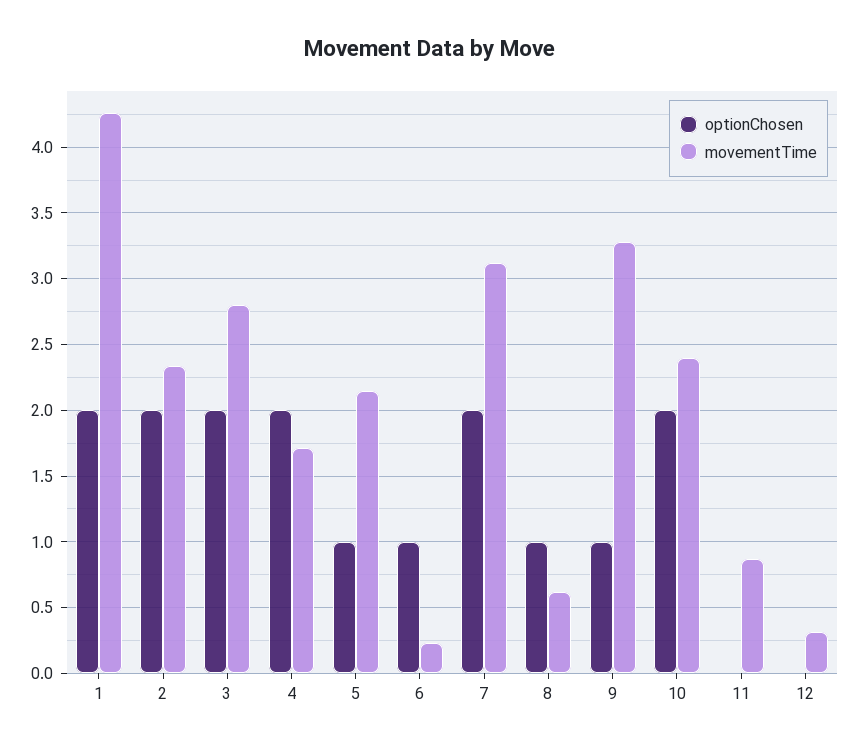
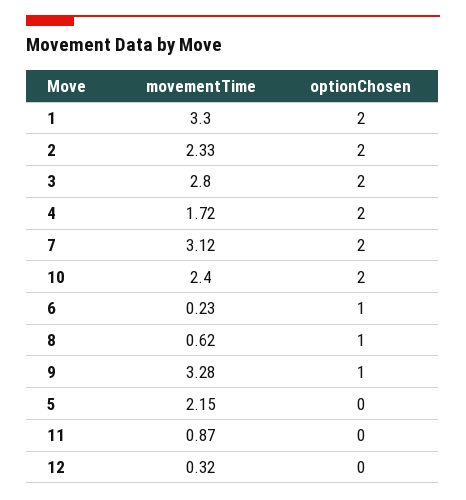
  {
    "optionChosen": {
      "1": 2,
      "2": 2,
      "3": 2,
      "4": 2,
-     "5": 1,
+     "5": 0,
      "6": 1,
      "7": 2,
      "8": 1,
      "9": 1,
      "10": 2,
      "11": 0,
      "12": 0
    },
    "movementTime": {
-     "1": 4.25,
+     "1": 3.3,
      "2": 2.33,
      "3": 2.8,
      "4": 1.72,
      "5": 2.15,
      "6": 0.23,
      "7": 3.12,
      "8": 0.62,
      "9": 3.28,
      "10": 2.4,
      "11": 0.87,
      "12": 0.32
    }
  }

